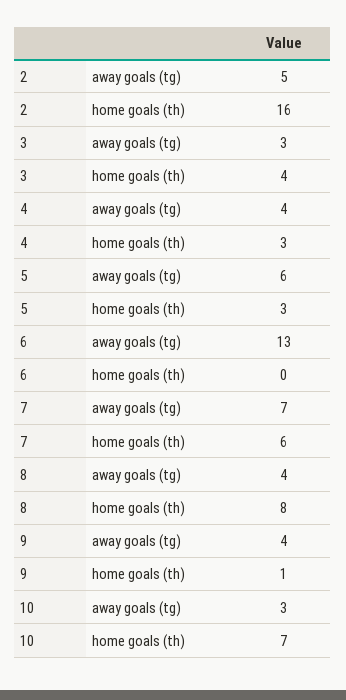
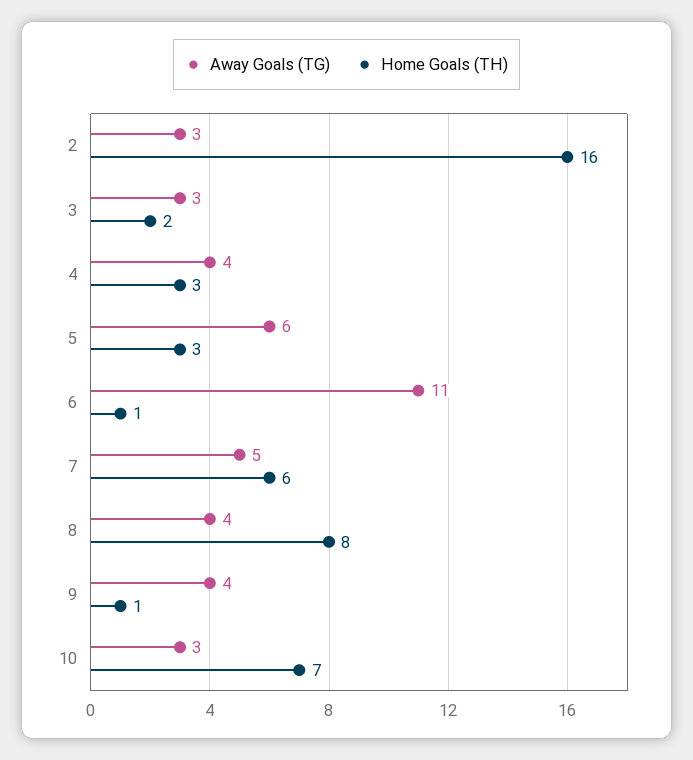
  {
    "away goals (tg)": {
-     "2": 5,
+     "2": 3,
      "3": 3,
      "4": 4,
      "5": 6,
-     "6": 13,
+     "6": 11,
-     "7": 7,
+     "7": 5,
      "8": 4,
      "9": 4,
      "10": 3
    },
    "home goals (th)": {
      "2": 16,
-     "3": 4,
+     "3": 2,
      "4": 3,
      "5": 3,
-     "6": 0,
+     "6": 1,
      "7": 6,
      "8": 8,
      "9": 1,
      "10": 7
    }
  }

